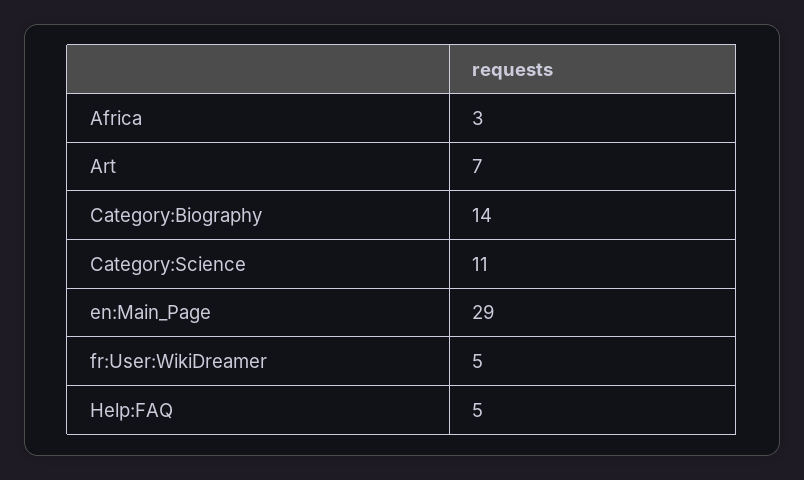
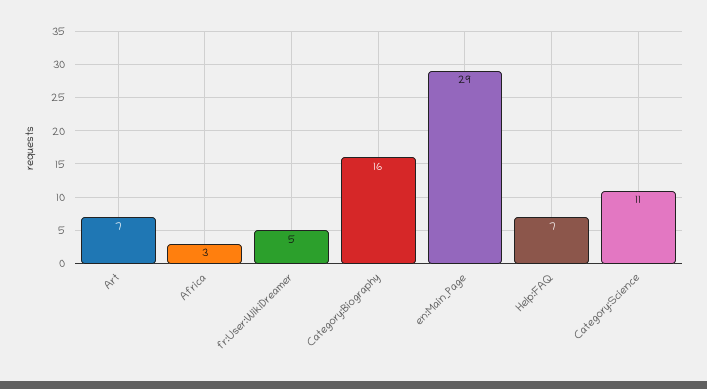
  {
    "Africa": 3,
    "Art": 7,
-   "Category:Biography": 14,
+   "Category:Biography": 16,
    "Category:Science": 11,
    "en:Main_Page": 29,
    "fr:User:WikiDreamer": 5,
-   "Help:FAQ": 5
+   "Help:FAQ": 7
  }

